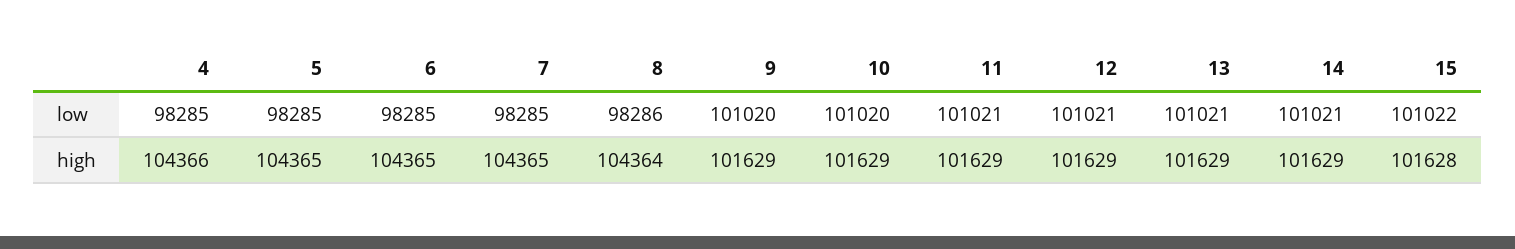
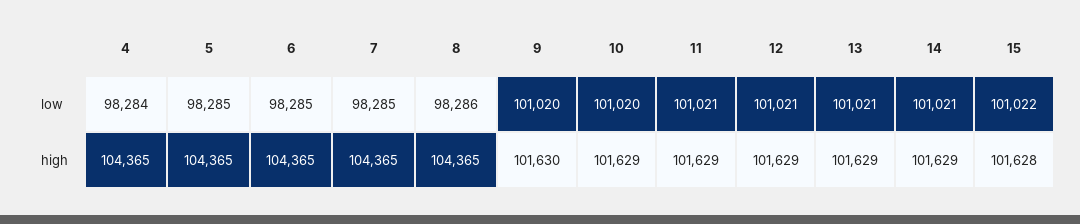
  {
    "4": {
-     "low": 98285,
+     "low": 98284,
-     "high": 104366
+     "high": 104365
    },
    "5": {
      "low": 98285,
      "high": 104365
    },
    "6": {
      "low": 98285,
      "high": 104365
    },
    "7": {
      "low": 98285,
      "high": 104365
    },
    "8": {
      "low": 98286,
-     "high": 104364
+     "high": 104365
    },
    "9": {
      "low": 101020,
-     "high": 101629
+     "high": 101630
    },
    "10": {
      "low": 101020,
      "high": 101629
    },
    "11": {
      "low": 101021,
      "high": 101629
    },
    "12": {
      "low": 101021,
      "high": 101629
    },
    "13": {
      "low": 101021,
      "high": 101629
    },
    "14": {
      "low": 101021,
      "high": 101629
    },
    "15": {
      "low": 101022,
      "high": 101628
    }
  }

